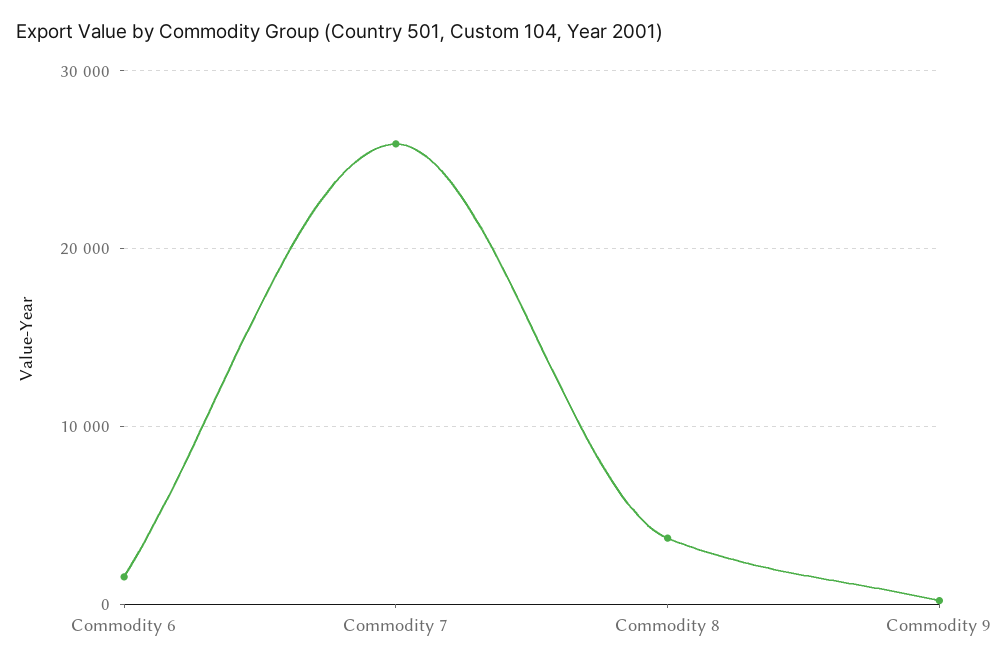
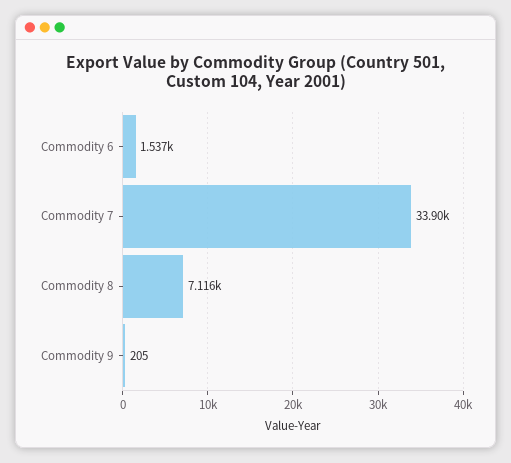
  {
    "Commodity 6": 1537,
-   "Commodity 7": 26000,
+   "Commodity 7": 33900,
-   "Commodity 8": 4000,
+   "Commodity 8": 7116,
    "Commodity 9": 205
  }

